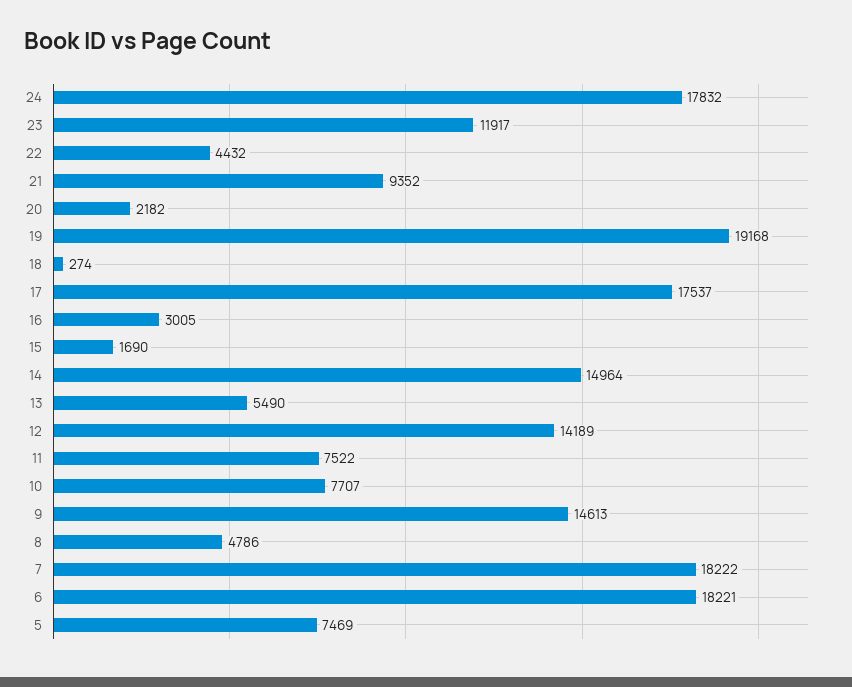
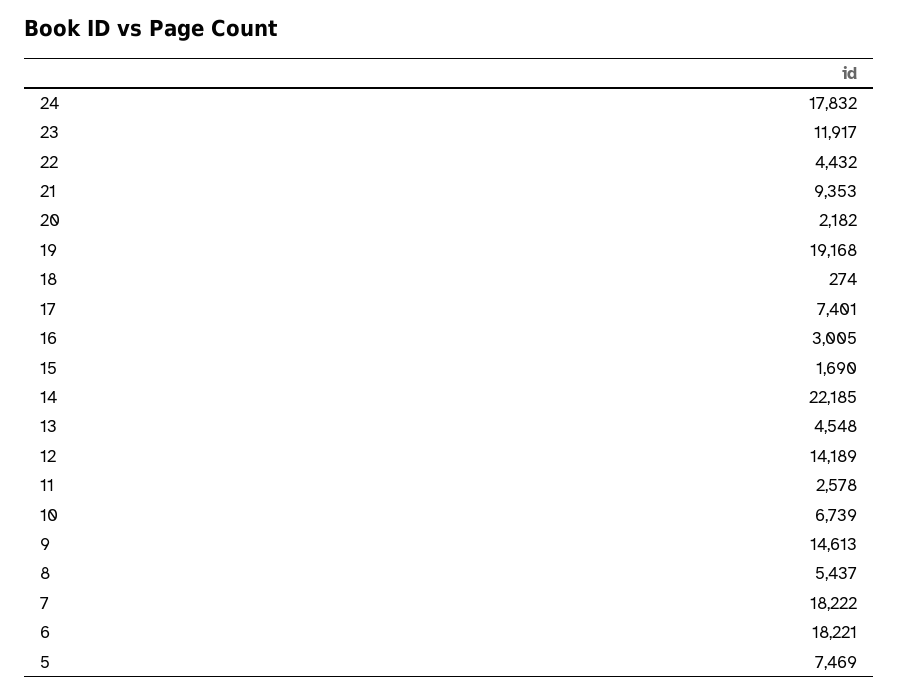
  {
    "24": 17832,
    "23": 11917,
    "22": 4432,
-   "21": 9352,
+   "21": 9353,
    "20": 2182,
    "19": 19168,
    "18": 274,
-   "17": 17537,
+   "17": 7401,
    "16": 3005,
    "15": 1690,
-   "14": 14964,
+   "14": 22185,
-   "13": 5490,
+   "13": 4548,
    "12": 14189,
-   "11": 7522,
+   "11": 2578,
-   "10": 7707,
+   "10": 6739,
    "9": 14613,
-   "8": 4786,
+   "8": 5437,
    "7": 18222,
    "6": 18221,
    "5": 7469
  }

